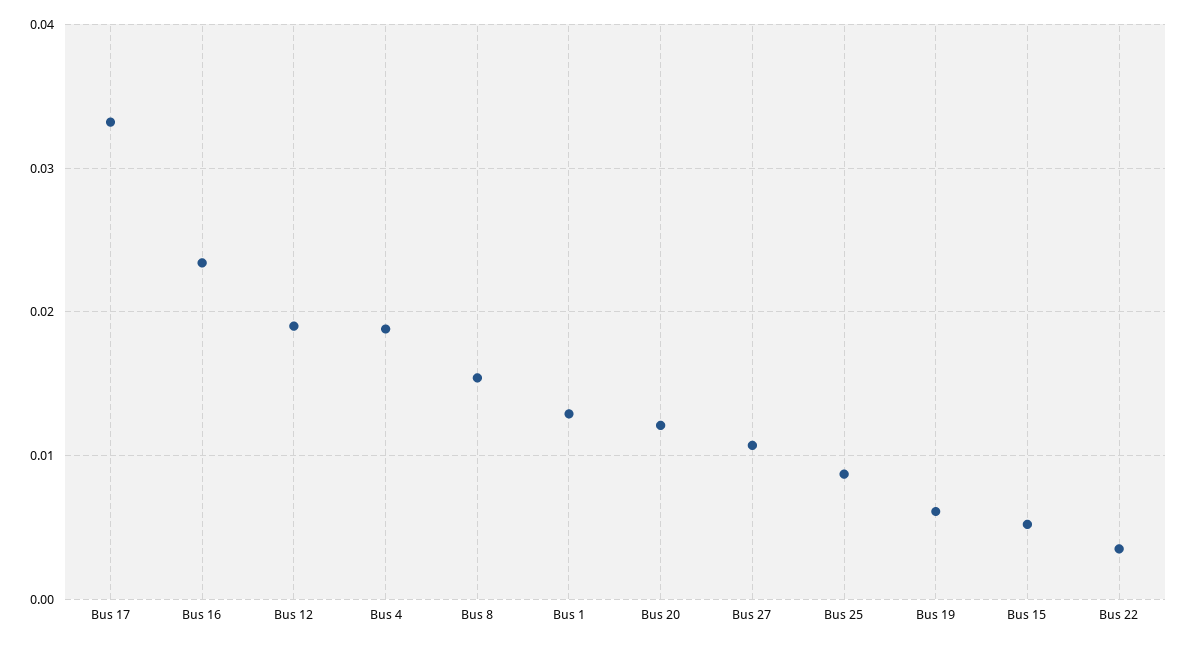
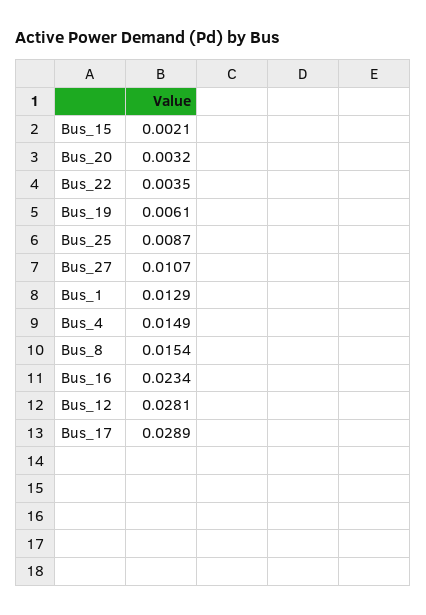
  {
-   "Bus 17": 0.033,
+   "Bus 17": 0.0289,
    "Bus 16": 0.0234,
-   "Bus 12": 0.019,
+   "Bus 12": 0.0281,
-   "Bus 4": 0.019,
+   "Bus 4": 0.0149,
    "Bus 8": 0.0154,
    "Bus 1": 0.0129,
-   "Bus 20": 0.012,
+   "Bus 20": 0.0032,
    "Bus 27": 0.0107,
    "Bus 25": 0.0087,
    "Bus 19": 0.0061,
-   "Bus 15": 0.005,
+   "Bus 15": 0.0021,
    "Bus 22": 0.0035
  }

